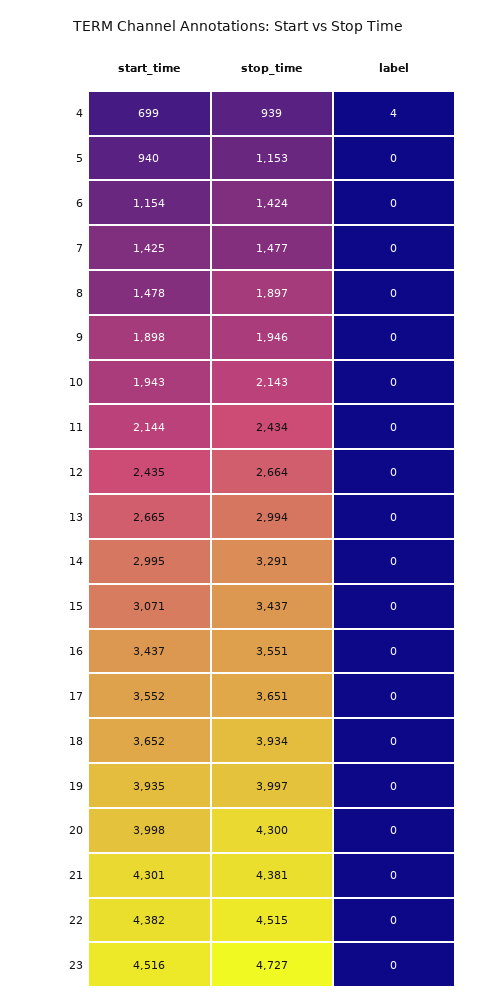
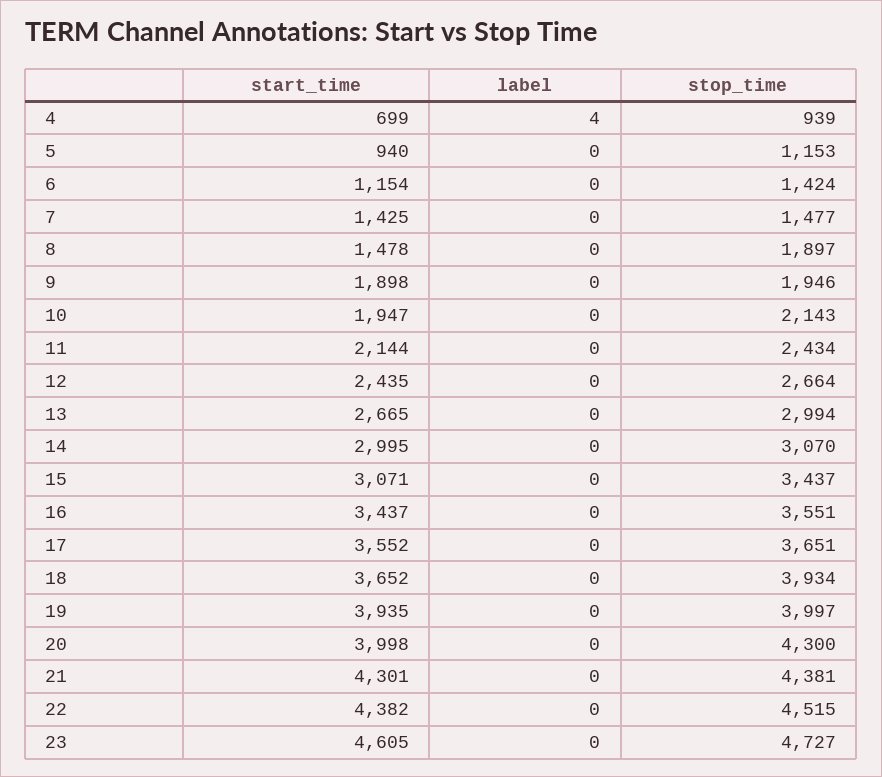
  {
    "start_time": {
      "4": 699,
      "5": 940,
      "6": 1154,
      "7": 1425,
      "8": 1478,
      "9": 1898,
-     "10": 1943,
+     "10": 1947,
      "11": 2144,
      "12": 2435,
      "13": 2665,
      "14": 2995,
      "15": 3071,
      "16": 3437,
      "17": 3552,
      "18": 3652,
      "19": 3935,
      "20": 3998,
      "21": 4301,
      "22": 4382,
-     "23": 4516
+     "23": 4605
    },
    "stop_time": {
      "4": 939,
      "5": 1153,
      "6": 1424,
      "7": 1477,
      "8": 1897,
      "9": 1946,
      "10": 2143,
      "11": 2434,
      "12": 2664,
      "13": 2994,
-     "14": 3291,
+     "14": 3070,
      "15": 3437,
      "16": 3551,
      "17": 3651,
      "18": 3934,
      "19": 3997,
      "20": 4300,
      "21": 4381,
      "22": 4515,
      "23": 4727
    },
    "label": {
      "4": 4,
      "5": 0,
      "6": 0,
      "7": 0,
      "8": 0,
      "9": 0,
      "10": 0,
      "11": 0,
      "12": 0,
      "13": 0,
      "14": 0,
      "15": 0,
      "16": 0,
      "17": 0,
      "18": 0,
      "19": 0,
      "20": 0,
      "21": 0,
      "22": 0,
      "23": 0
    }
  }

